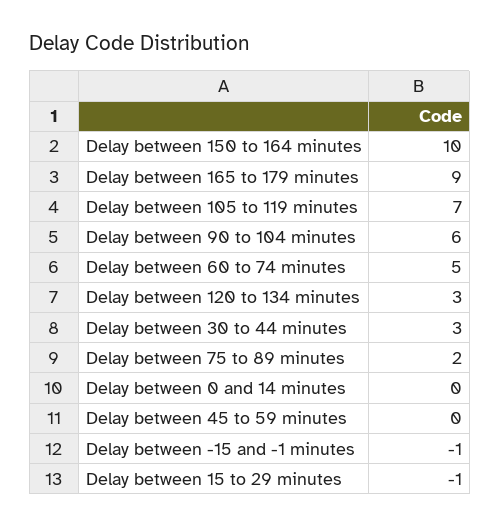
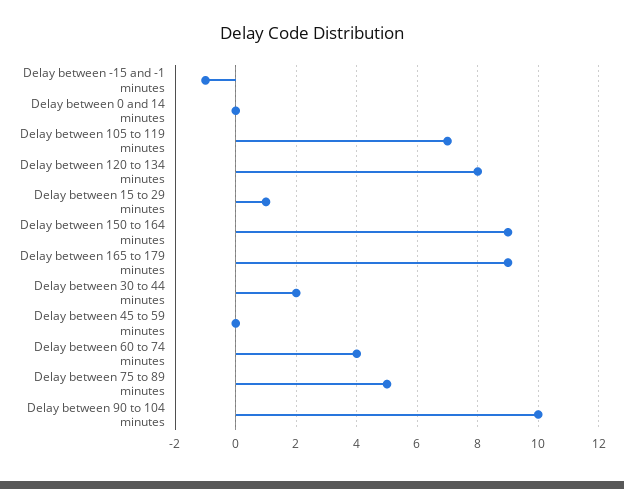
  {
-   "Delay between 150 to 164 minutes": 10,
+   "Delay between 150 to 164 minutes": 9,
    "Delay between 165 to 179 minutes": 9,
    "Delay between 105 to 119 minutes": 7,
-   "Delay between 90 to 104 minutes": 6,
+   "Delay between 90 to 104 minutes": 10,
-   "Delay between 60 to 74 minutes": 5,
+   "Delay between 60 to 74 minutes": 4,
-   "Delay between 120 to 134 minutes": 3,
+   "Delay between 120 to 134 minutes": 8,
-   "Delay between 30 to 44 minutes": 3,
+   "Delay between 30 to 44 minutes": 2,
-   "Delay between 75 to 89 minutes": 2,
+   "Delay between 75 to 89 minutes": 5,
    "Delay between 0 and 14 minutes": 0,
    "Delay between 45 to 59 minutes": 0,
    "Delay between -15 and -1 minutes": -1,
-   "Delay between 15 to 29 minutes": -1
+   "Delay between 15 to 29 minutes": 1
  }

